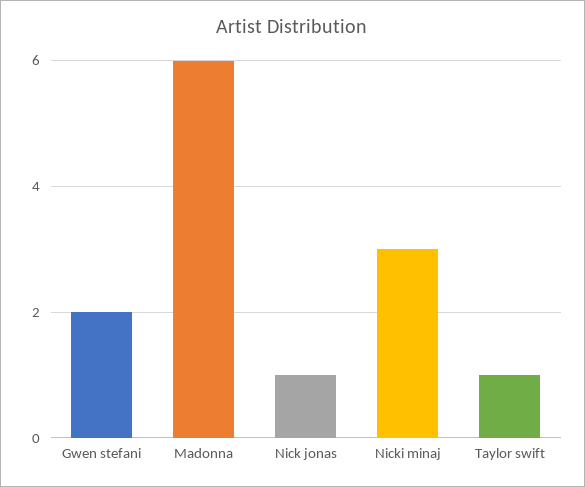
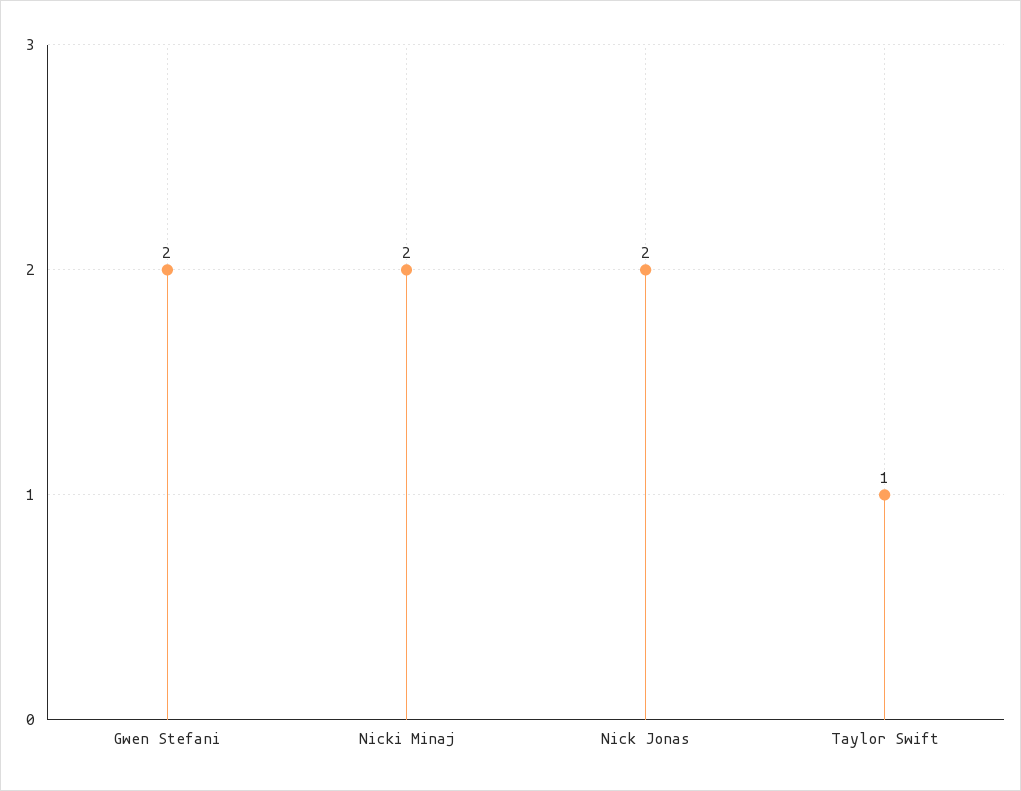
  {
    "Gwen stefani": 2,
-   "Madonna": 6,
-   "Nick jonas": 1,
+   "Nick jonas": 2,
-   "Nicki minaj": 3,
+   "Nicki minaj": 2,
    "Taylor swift": 1
  }

